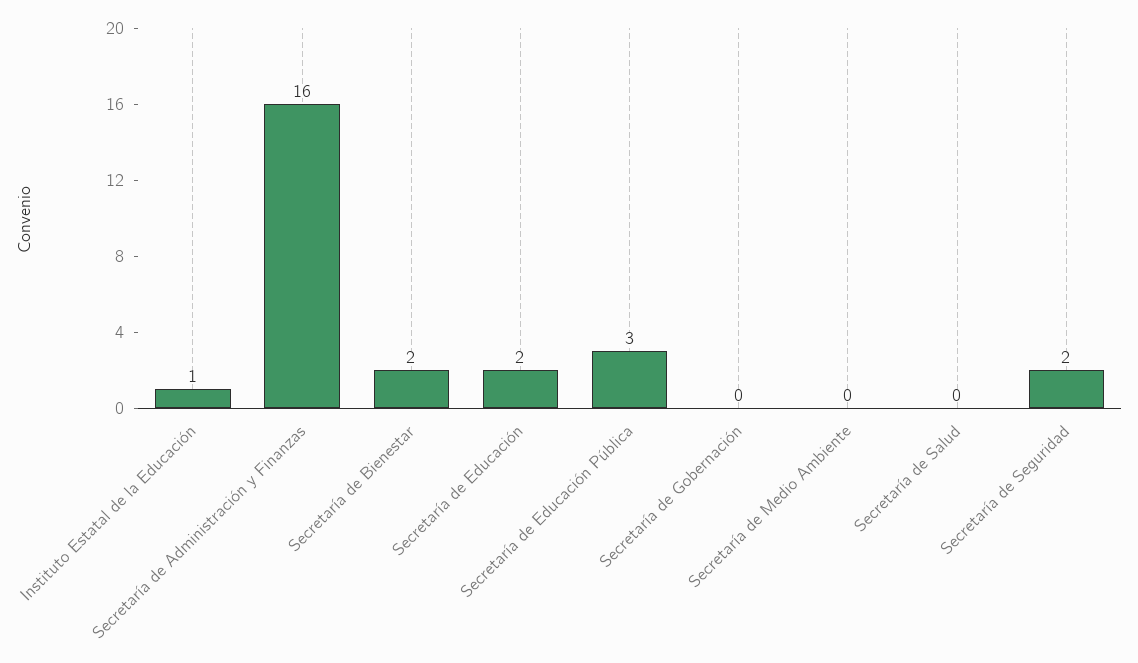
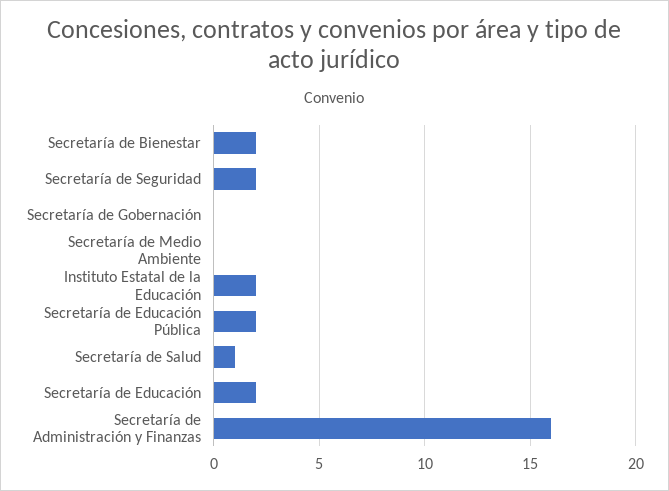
  {
-   "Instituto Estatal de la Educación": 1,
+   "Instituto Estatal de la Educación": 2,
    "Secretaría de Administración y Finanzas": 16,
    "Secretaría de Bienestar": 2,
    "Secretaría de Educación": 2,
-   "Secretaría de Educación Pública": 3,
+   "Secretaría de Educación Pública": 2,
    "Secretaría de Gobernación": 0,
    "Secretaría de Medio Ambiente": 0,
-   "Secretaría de Salud": 0,
+   "Secretaría de Salud": 1,
    "Secretaría de Seguridad": 2
  }

